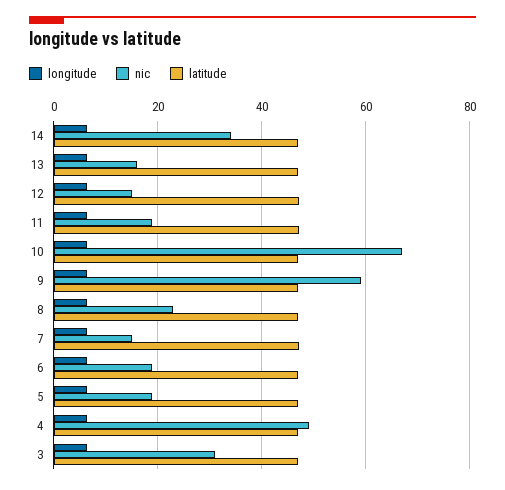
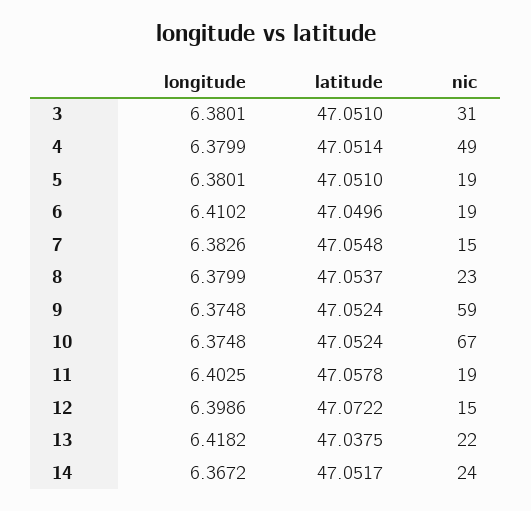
  {
    "longitude": {
      "14": 6.3672,
      "13": 6.4182,
      "12": 6.3986,
      "11": 6.4025,
      "10": 6.3748,
      "9": 6.3748,
      "8": 6.3799,
      "7": 6.3826,
      "6": 6.4102,
      "5": 6.3801,
      "4": 6.3799,
      "3": 6.3801
    },
    "nic": {
-     "14": 34,
+     "14": 24,
-     "13": 16,
+     "13": 22,
      "12": 15,
      "11": 19,
      "10": 67,
      "9": 59,
      "8": 23,
      "7": 15,
      "6": 19,
      "5": 19,
      "4": 49,
      "3": 31
    },
    "latitude": {
      "14": 47.0517,
      "13": 47.0375,
      "12": 47.0722,
      "11": 47.0578,
      "10": 47.0524,
      "9": 47.0524,
      "8": 47.0537,
      "7": 47.0548,
      "6": 47.0496,
      "5": 47.051,
      "4": 47.0514,
      "3": 47.051
    }
  }

